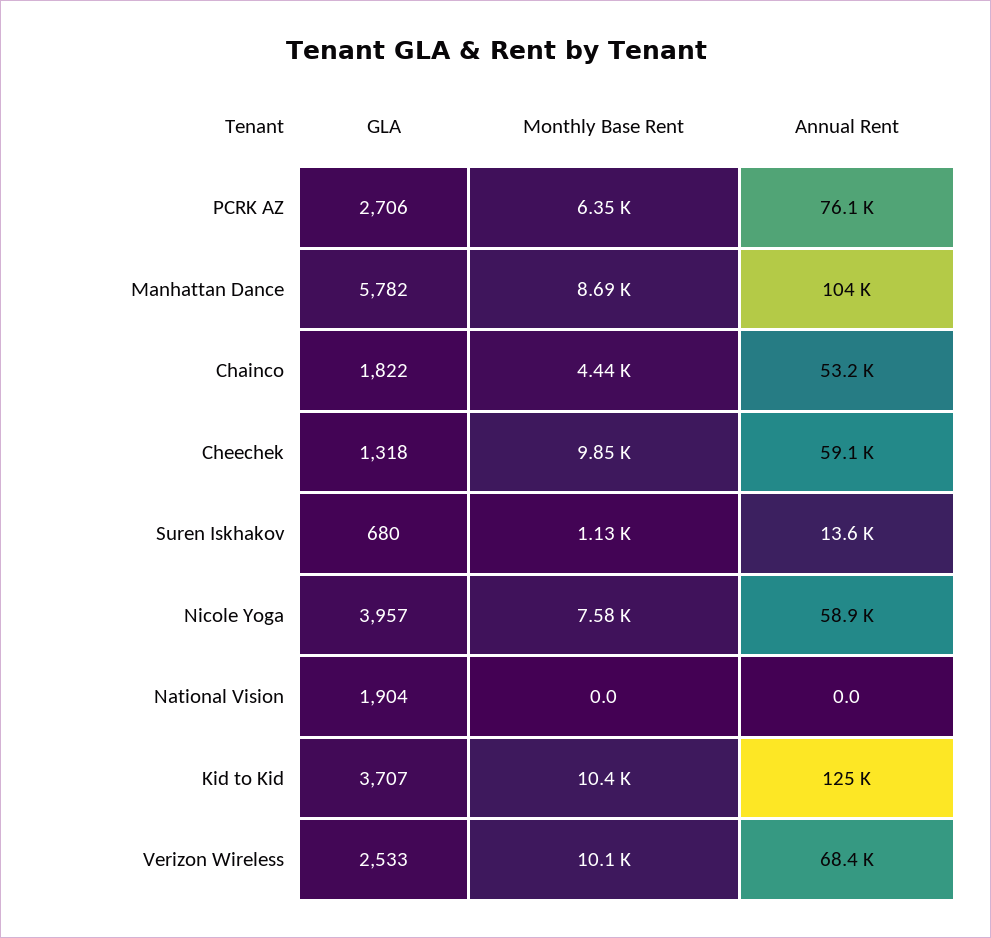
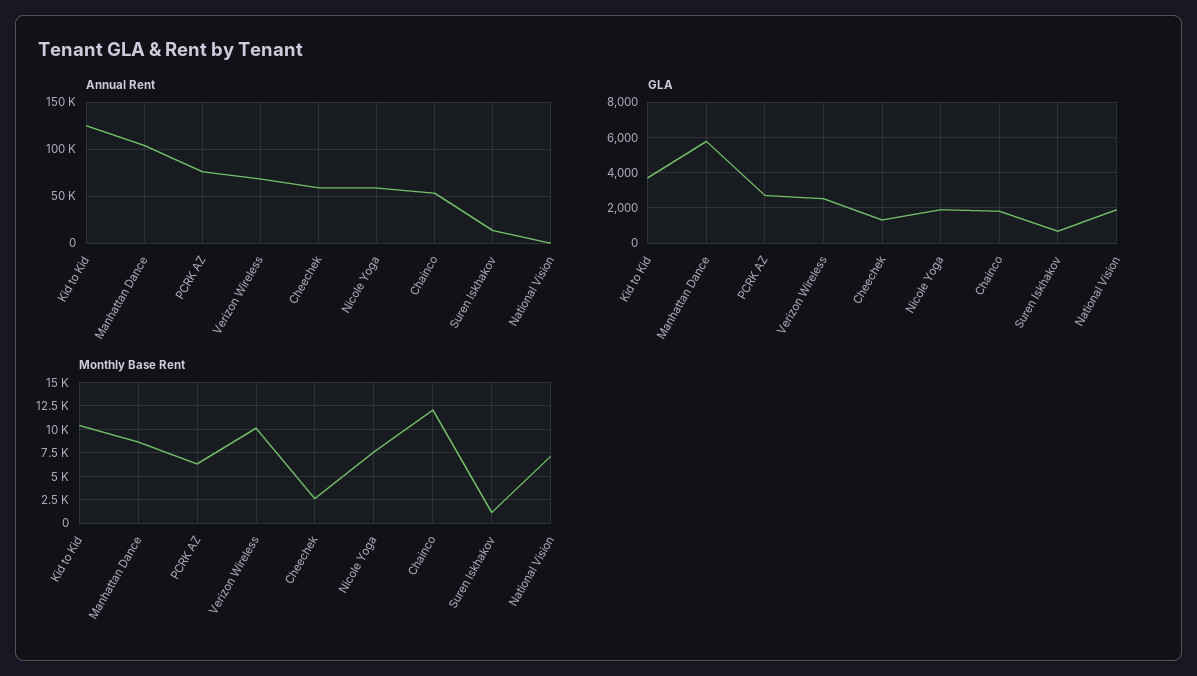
  {
    "GLA": {
      "PCRK AZ": 2706,
      "Manhattan Dance": 5782,
      "Chainco": 1822,
      "Cheechek": 1318,
      "Suren Iskhakov": 680,
-     "Nicole Yoga": 3957,
+     "Nicole Yoga": 2000,
      "National Vision": 1904,
      "Kid to Kid": 3707,
      "Verizon Wireless": 2533
    },
    "Monthly Base Rent": {
      "PCRK AZ": 6350,
      "Manhattan Dance": 8690,
-     "Chainco": 4440,
+     "Chainco": 12500,
-     "Cheechek": 9850,
+     "Cheechek": 2500,
      "Suren Iskhakov": 1130,
      "Nicole Yoga": 7580,
-     "National Vision": 0,
+     "National Vision": 7500,
      "Kid to Kid": 10400,
      "Verizon Wireless": 10100
    },
    "Annual Rent": {
      "PCRK AZ": 76100,
      "Manhattan Dance": 104000,
      "Chainco": 53200,
      "Cheechek": 59100,
      "Suren Iskhakov": 13600,
      "Nicole Yoga": 58900,
      "National Vision": 0,
      "Kid to Kid": 125000,
      "Verizon Wireless": 68400
    }
  }

